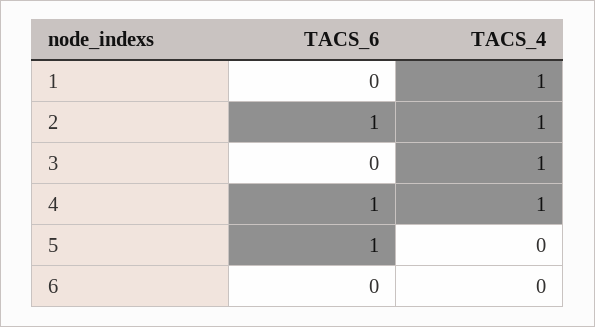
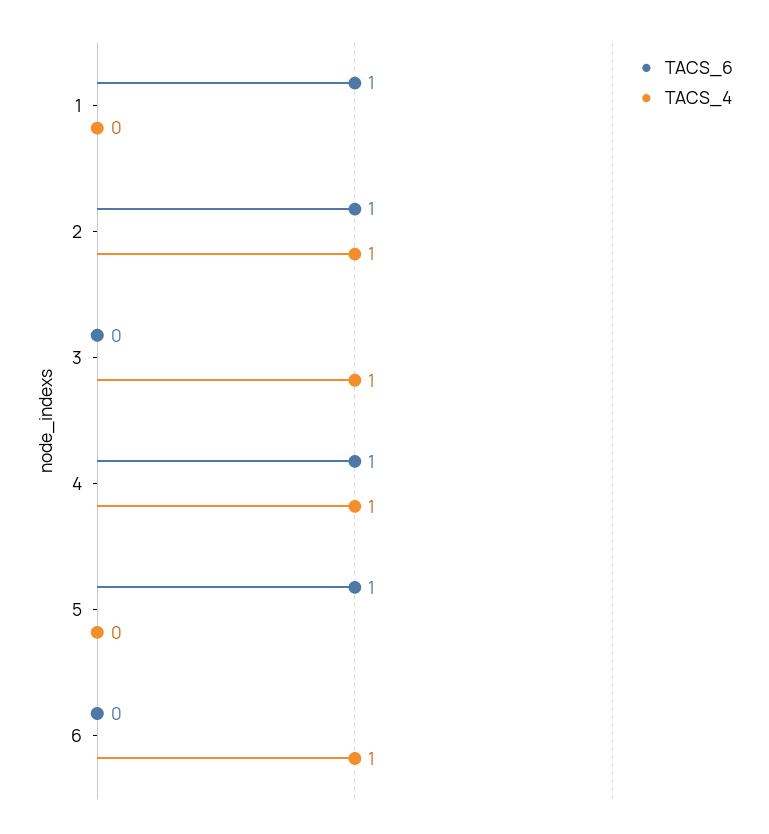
  {
    "TACS_6": {
-     "1": 0,
+     "1": 1,
      "2": 1,
      "3": 0,
      "4": 1,
      "5": 1,
      "6": 0
    },
    "TACS_4": {
-     "1": 1,
+     "1": 0,
      "2": 1,
      "3": 1,
      "4": 1,
      "5": 0,
-     "6": 0
+     "6": 1
    }
  }

